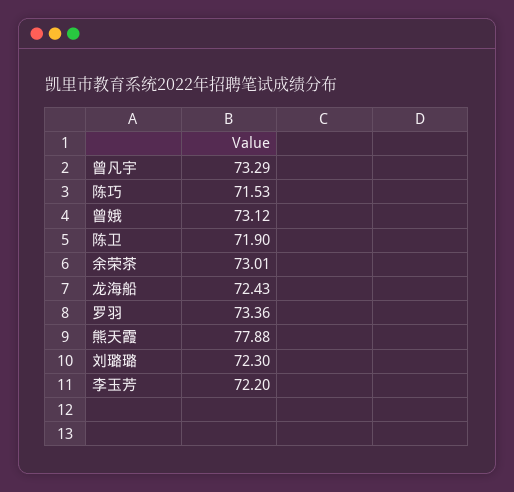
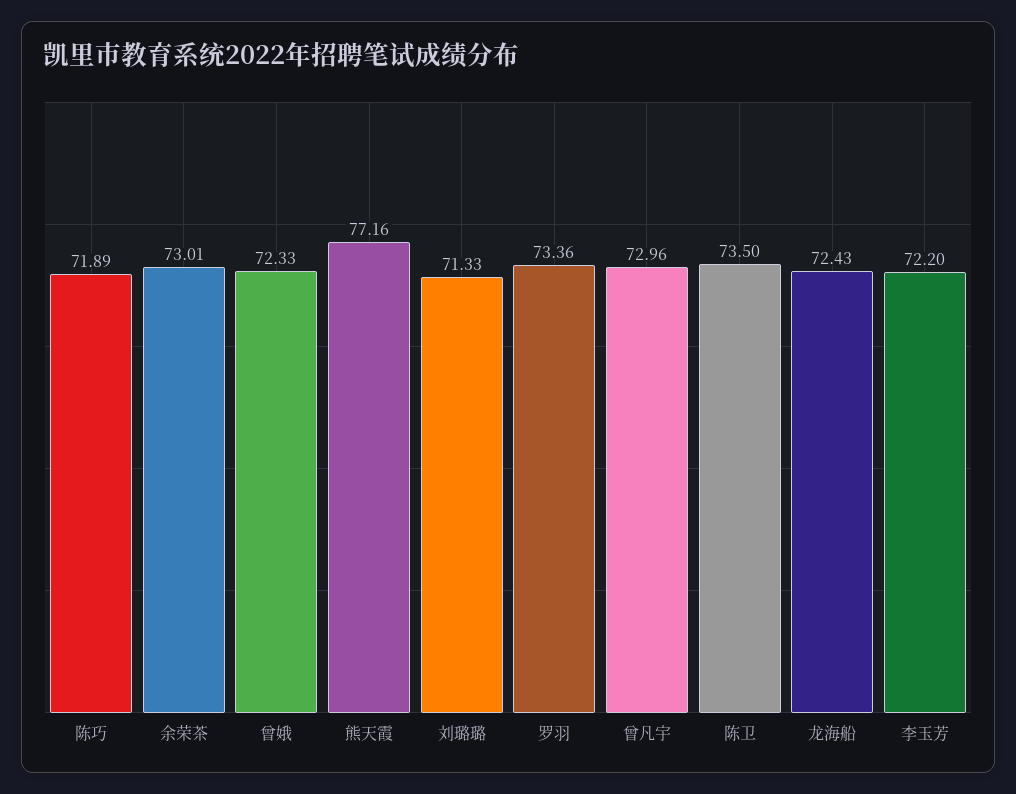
  {
-   "曾凡宇": 73.29,
+   "曾凡宇": 72.96,
-   "陈巧": 71.53,
+   "陈巧": 71.89,
-   "曾娥": 73.12,
+   "曾娥": 72.33,
-   "陈卫": 71.9,
+   "陈卫": 73.5,
    "余荣茶": 73.01,
    "龙海船": 72.43,
    "罗羽": 73.36,
-   "熊天霞": 77.88,
+   "熊天霞": 77.16,
-   "刘璐璐": 72.3,
+   "刘璐璐": 71.33,
    "李玉芳": 72.2
  }

